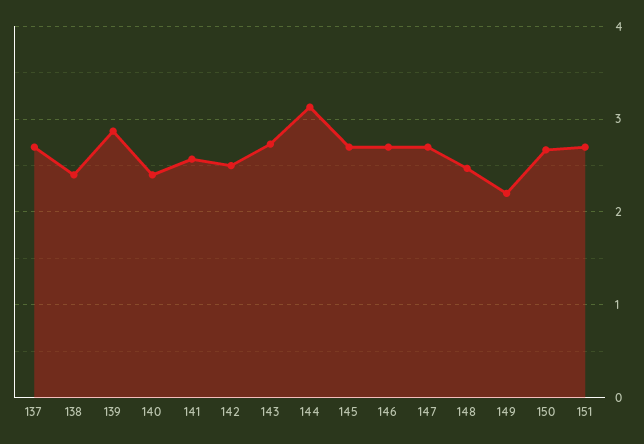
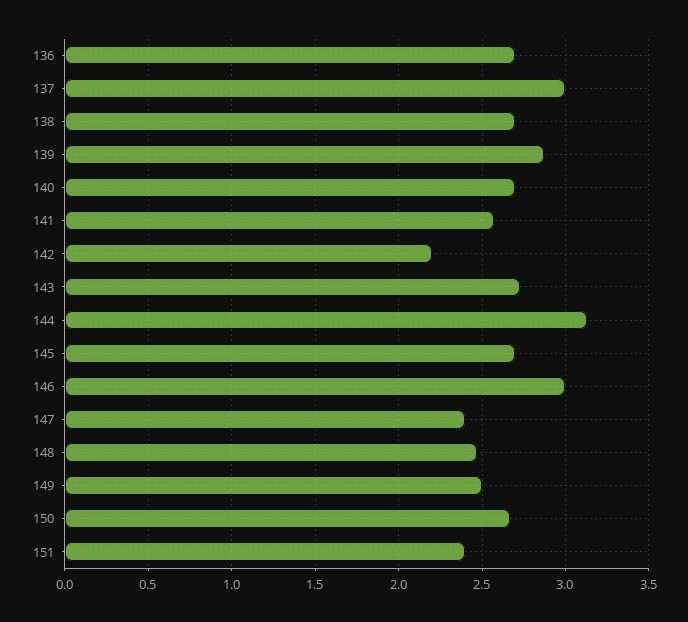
  {
-   "137": 2.7,
+   "137": 3,
-   "138": 2.4,
+   "138": 2.7,
    "139": 2.85,
-   "140": 2.4,
+   "140": 2.7,
    "141": 2.55,
-   "142": 2.5,
+   "142": 2.2,
    "143": 2.75,
    "144": 3.15,
    "145": 2.7,
-   "146": 2.7,
+   "146": 3,
-   "147": 2.7,
+   "147": 2.4,
    "148": 2.45,
-   "149": 2.2,
+   "149": 2.5,
    "150": 2.65,
-   "151": 2.7
+   "151": 2.4,
+   "136": 2.7
  }

